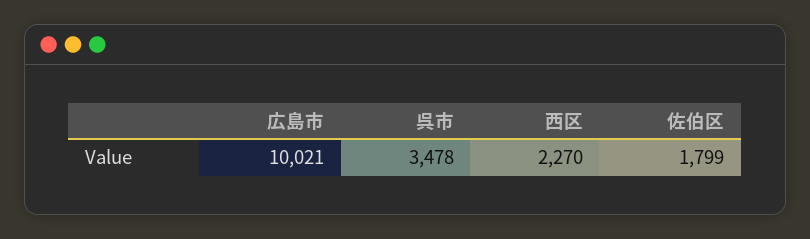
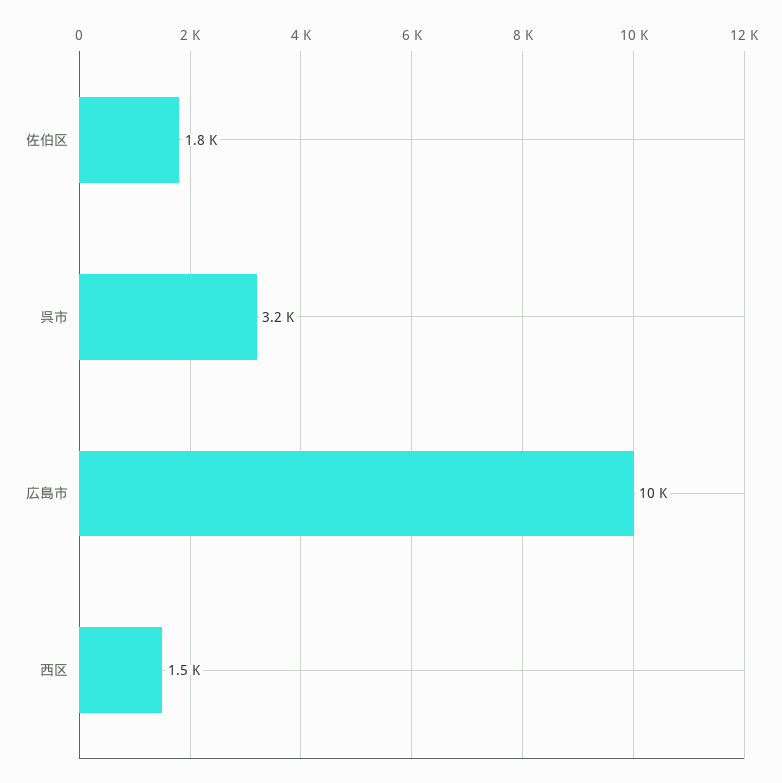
  {
    "広島市": 10021,
-   "呉市": 3478,
+   "呉市": 3200,
-   "西区": 2270,
+   "西区": 1500,
    "佐伯区": 1799
  }

